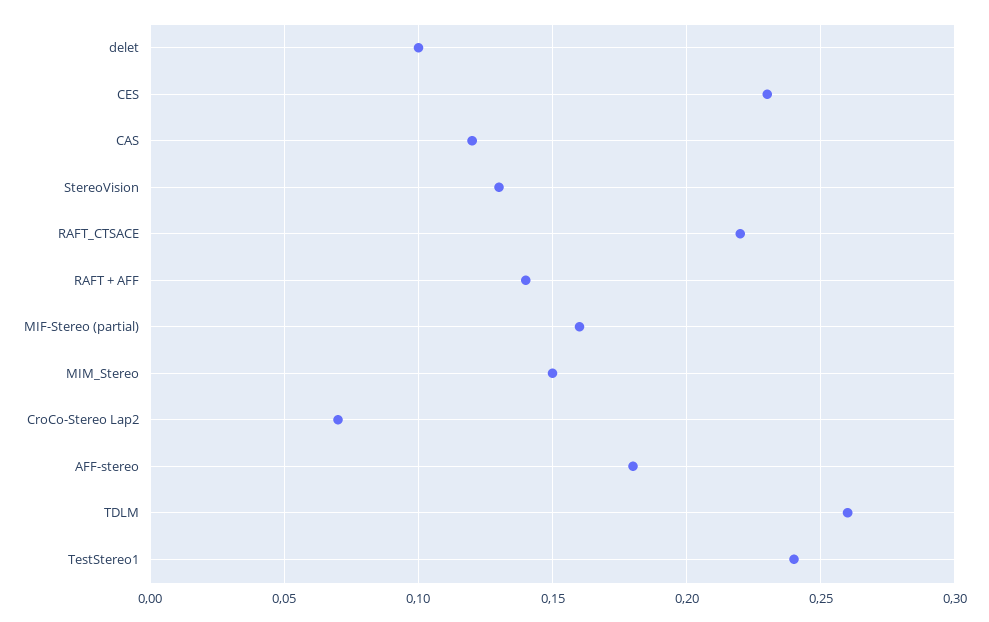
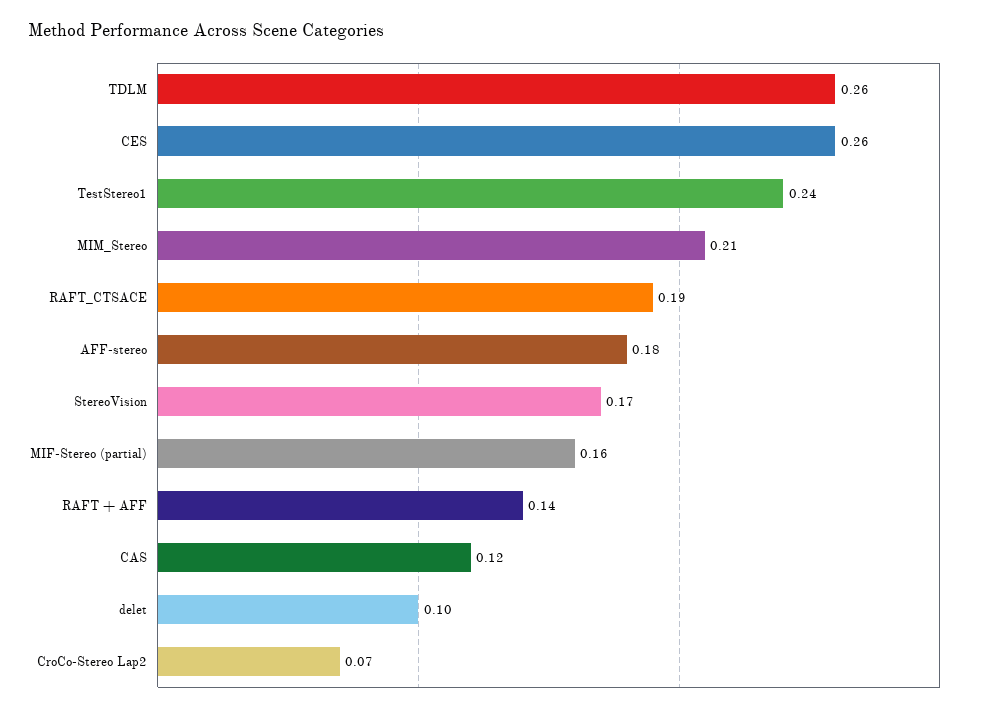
  {
    "delet": 0.1,
-   "CES": 0.23,
+   "CES": 0.26,
    "CAS": 0.12,
-   "StereoVision": 0.13,
+   "StereoVision": 0.17,
-   "RAFT_CTSACE": 0.22,
+   "RAFT_CTSACE": 0.19,
    "RAFT + AFF": 0.14,
    "MIF-Stereo (partial)": 0.16,
-   "MIM_Stereo": 0.15,
+   "MIM_Stereo": 0.21,
    "CroCo-Stereo Lap2": 0.07,
    "AFF-stereo": 0.18,
    "TDLM": 0.26,
    "TestStereo1": 0.24
  }

